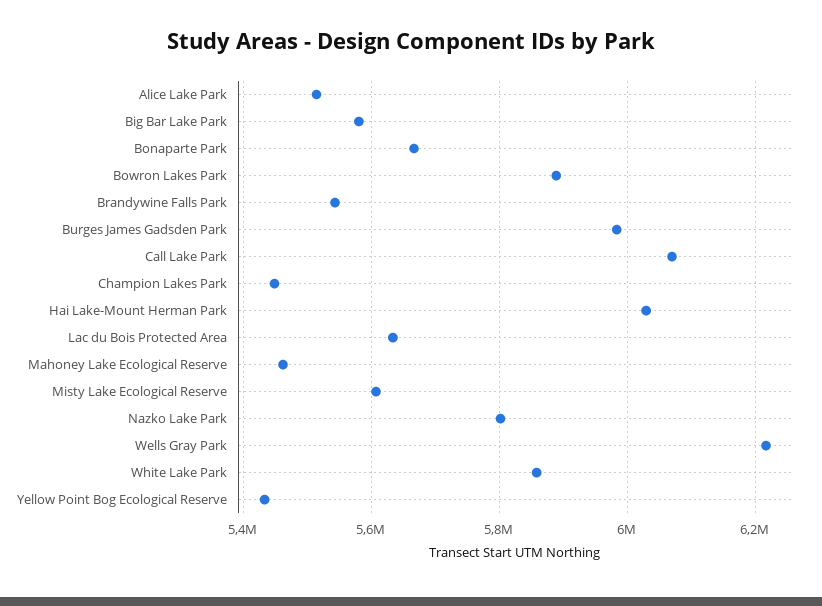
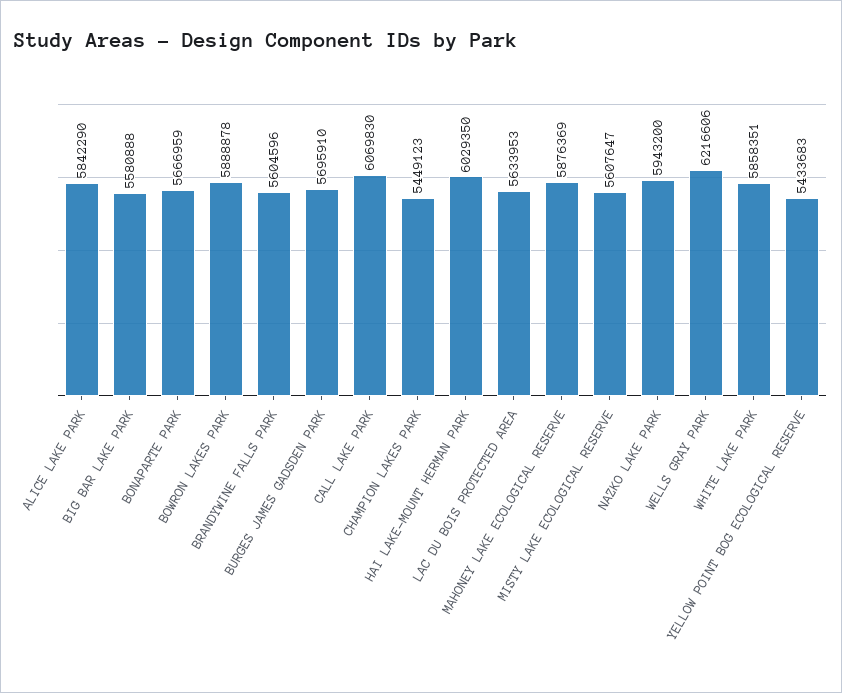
  {
-   "Alice Lake Park": 5520000,
+   "Alice Lake Park": 5842290,
    "Big Bar Lake Park": 5580888,
    "Bonaparte Park": 5666959,
    "Bowron Lakes Park": 5888878,
-   "Brandywine Falls Park": 5540000,
+   "Brandywine Falls Park": 5604596,
-   "Burges James Gadsden Park": 5980000,
+   "Burges James Gadsden Park": 5695910,
    "Call Lake Park": 6069830,
    "Champion Lakes Park": 5449123,
    "Hai Lake-Mount Herman Park": 6029350,
    "Lac du Bois Protected Area": 5633953,
-   "Mahoney Lake Ecological Reserve": 5460000,
+   "Mahoney Lake Ecological Reserve": 5876369,
    "Misty Lake Ecological Reserve": 5607647,
-   "Nazko Lake Park": 5800000,
+   "Nazko Lake Park": 5943200,
    "Wells Gray Park": 6216606,
    "White Lake Park": 5858351,
    "Yellow Point Bog Ecological Reserve": 5433683
  }

